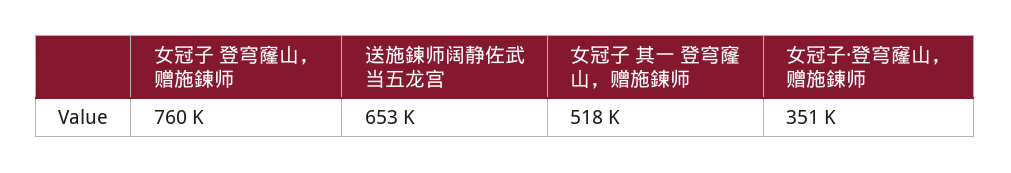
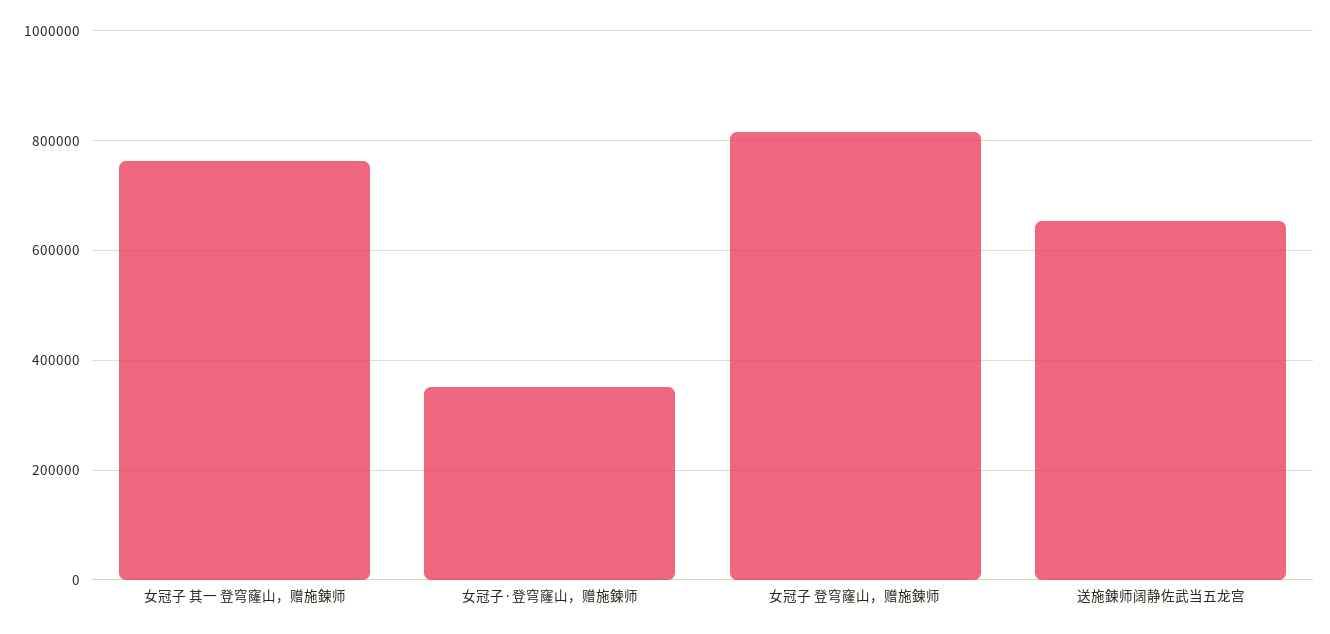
  {
-   "女冠子 登穹窿山，赠施鍊师": 760000,
+   "女冠子 登穹窿山，赠施鍊师": 820000,
    "送施鍊师阔静佐武当五龙宫": 653000,
-   "女冠子 其一 登穹窿山，赠施鍊师": 518000,
+   "女冠子 其一 登穹窿山，赠施鍊师": 760000,
    "女冠子·登穹窿山，赠施鍊师": 351000
  }

